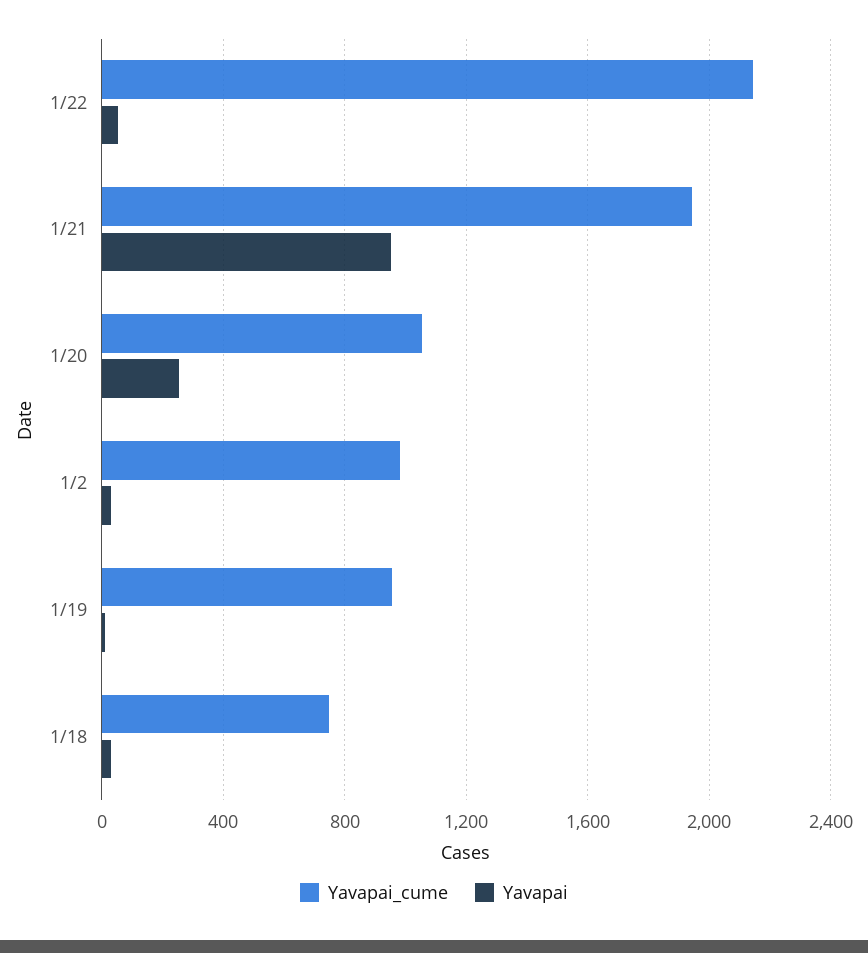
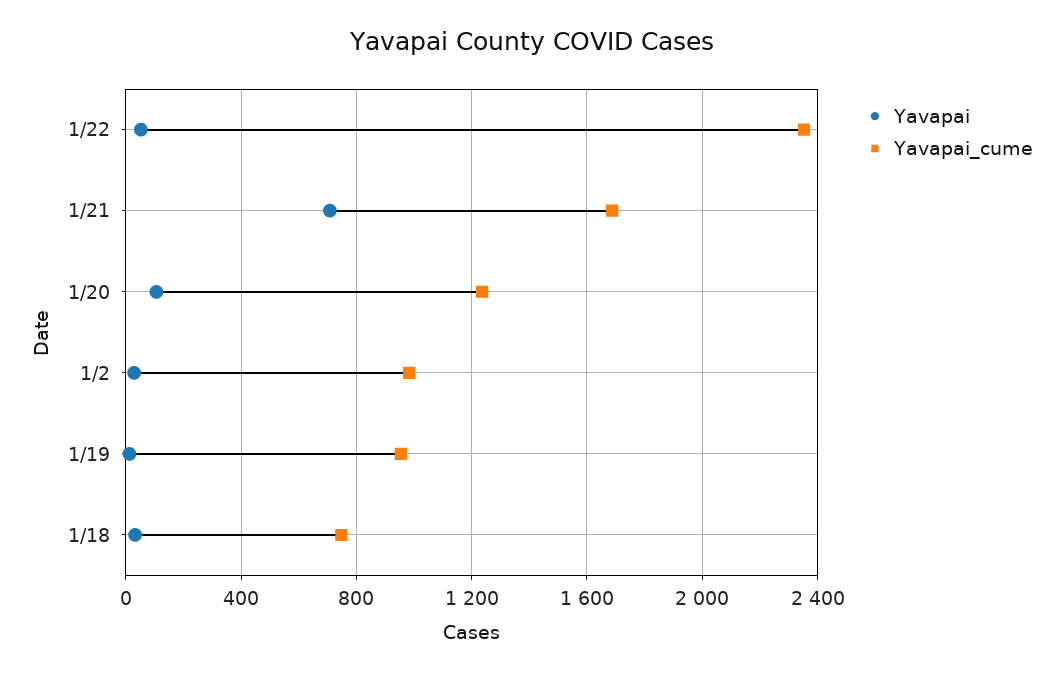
  {
    "Yavapai_cume": {
-     "1/22": 2150,
+     "1/22": 2350,
-     "1/21": 1950,
+     "1/21": 1700,
-     "1/20": 1050,
+     "1/20": 1250,
      "1/2": 1000,
      "1/19": 950,
      "1/18": 750
    },
    "Yavapai": {
      "1/22": 50,
-     "1/21": 950,
+     "1/21": 700,
-     "1/20": 250,
+     "1/20": 100,
      "1/2": 50,
      "1/19": 0,
      "1/18": 50
    }
  }

